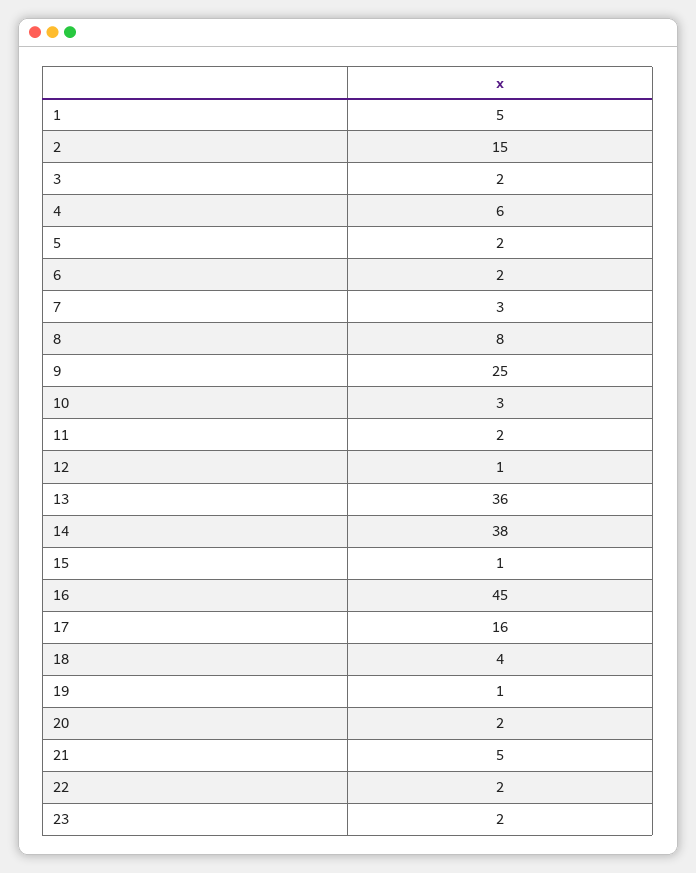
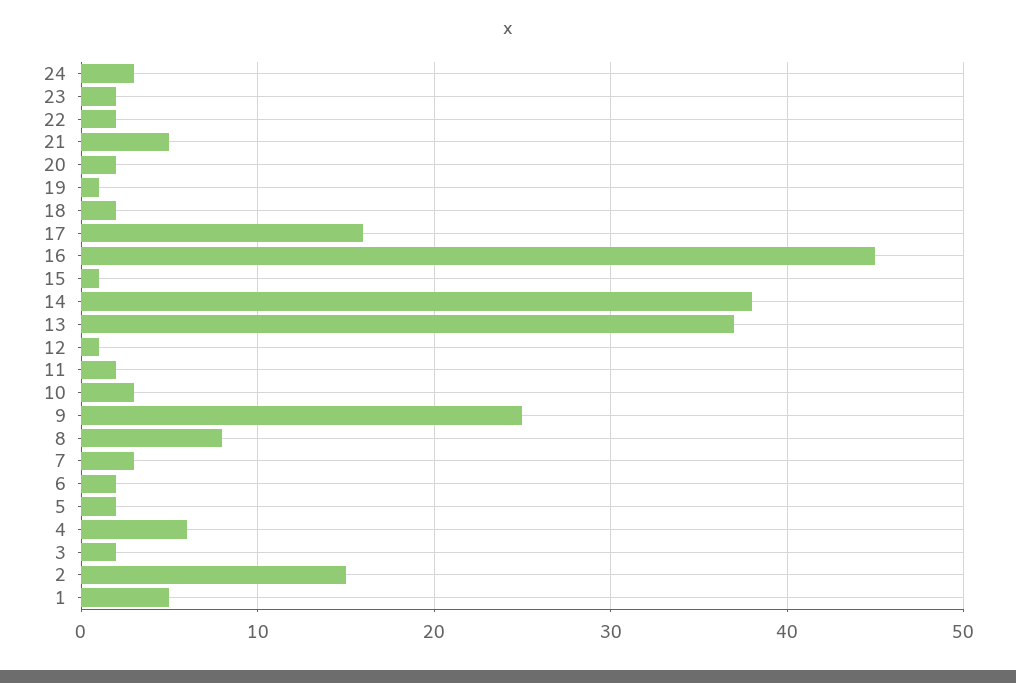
  {
    "1": 5,
    "2": 15,
    "3": 2,
    "4": 6,
    "5": 2,
    "6": 2,
    "7": 3,
    "8": 8,
    "9": 25,
    "10": 3,
    "11": 2,
    "12": 1,
-   "13": 36,
+   "13": 37,
    "14": 38,
    "15": 1,
    "16": 45,
    "17": 16,
-   "18": 4,
+   "18": 2,
    "19": 1,
    "20": 2,
    "21": 5,
    "22": 2,
-   "23": 2
+   "23": 2,
+   "24": 3
  }

